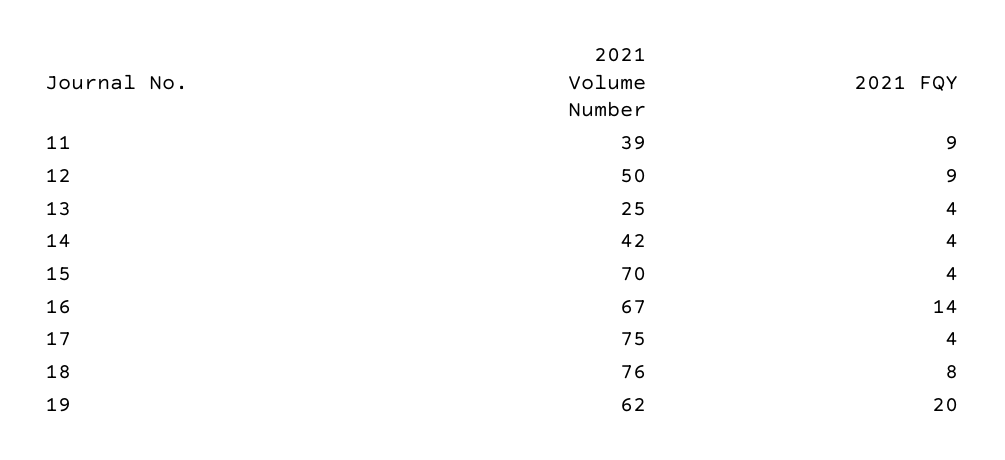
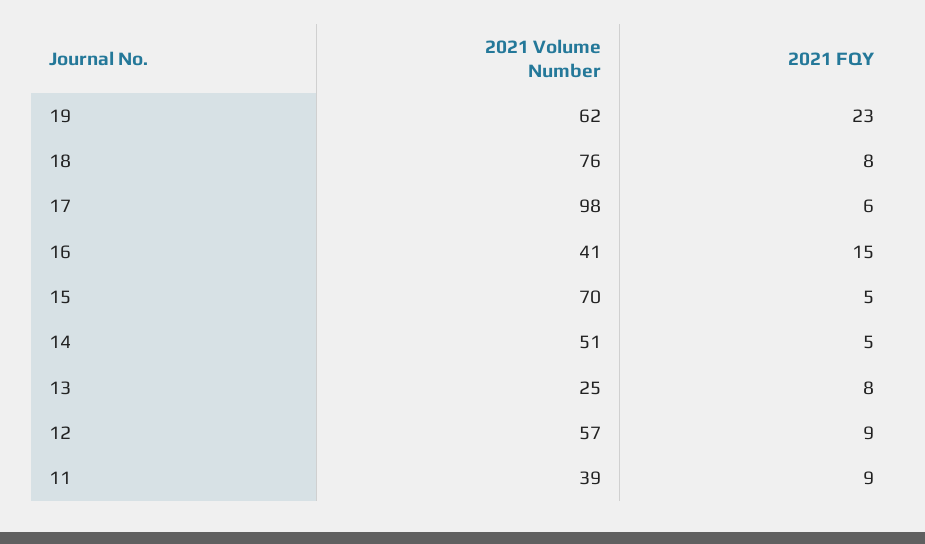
  {
    "2021 Volume Number": {
      "11": 39,
-     "12": 50,
+     "12": 57,
      "13": 25,
-     "14": 42,
+     "14": 51,
      "15": 70,
-     "16": 67,
+     "16": 41,
-     "17": 75,
+     "17": 98,
      "18": 76,
      "19": 62
    },
    "2021 FQY": {
      "11": 9,
      "12": 9,
-     "13": 4,
+     "13": 8,
-     "14": 4,
+     "14": 5,
-     "15": 4,
+     "15": 5,
-     "16": 14,
+     "16": 15,
-     "17": 4,
+     "17": 6,
      "18": 8,
-     "19": 20
+     "19": 23
    }
  }

